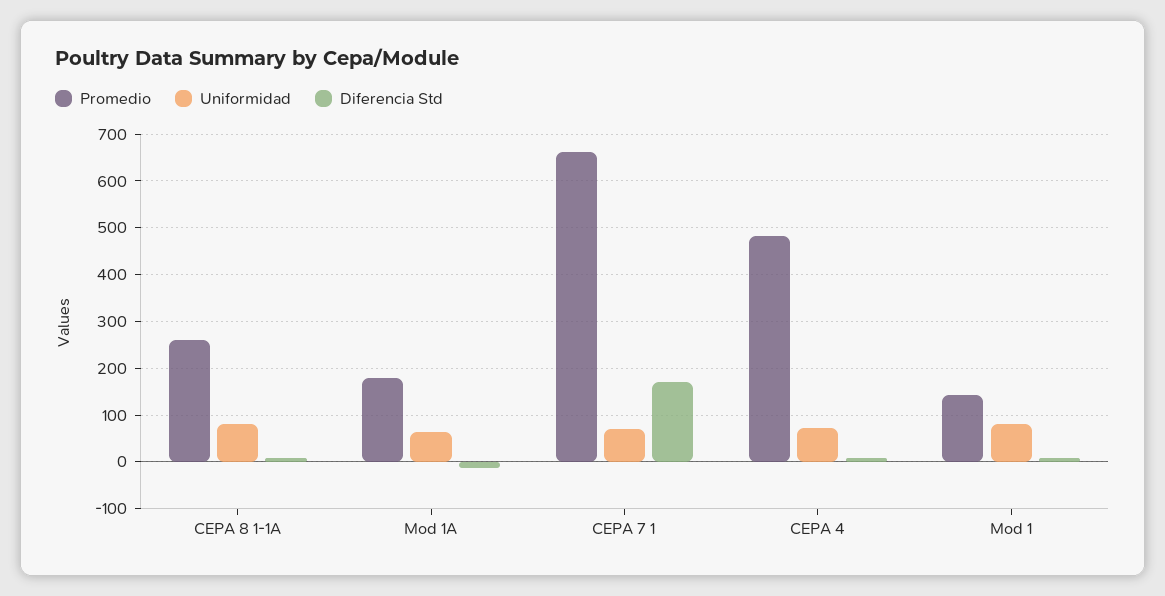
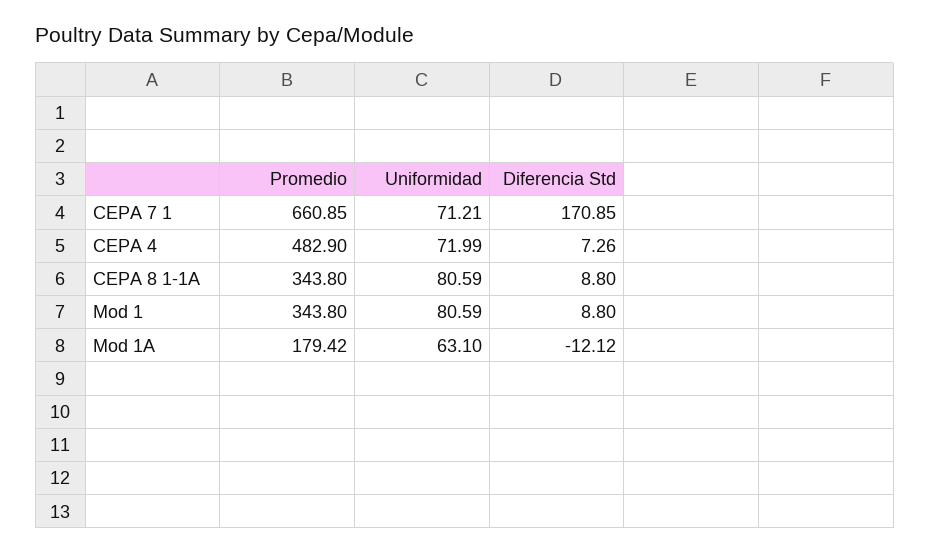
  {
    "Promedio": {
-     "CEPA 8 1-1A": 260,
+     "CEPA 8 1-1A": 343.8,
      "Mod 1A": 179.42,
      "CEPA 7 1": 660.85,
      "CEPA 4": 482.9,
-     "Mod 1": 140
+     "Mod 1": 343.8
    },
    "Uniformidad": {
      "CEPA 8 1-1A": 80.59,
      "Mod 1A": 63.1,
      "CEPA 7 1": 71.21,
      "CEPA 4": 71.99,
      "Mod 1": 80.59
    },
    "Diferencia Std": {
      "CEPA 8 1-1A": 8.8,
      "Mod 1A": -12.12,
      "CEPA 7 1": 170.85,
      "CEPA 4": 7.26,
      "Mod 1": 8.8
    }
  }

